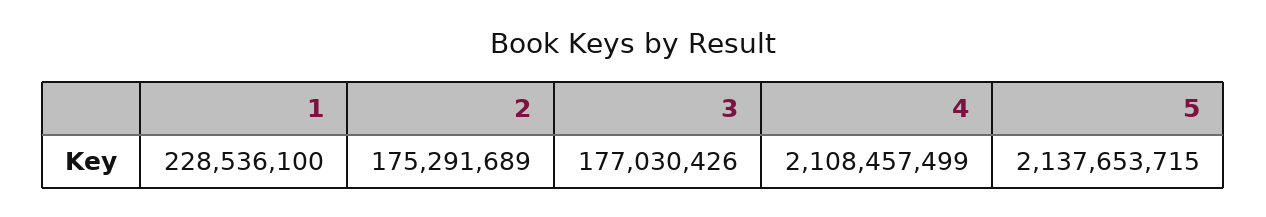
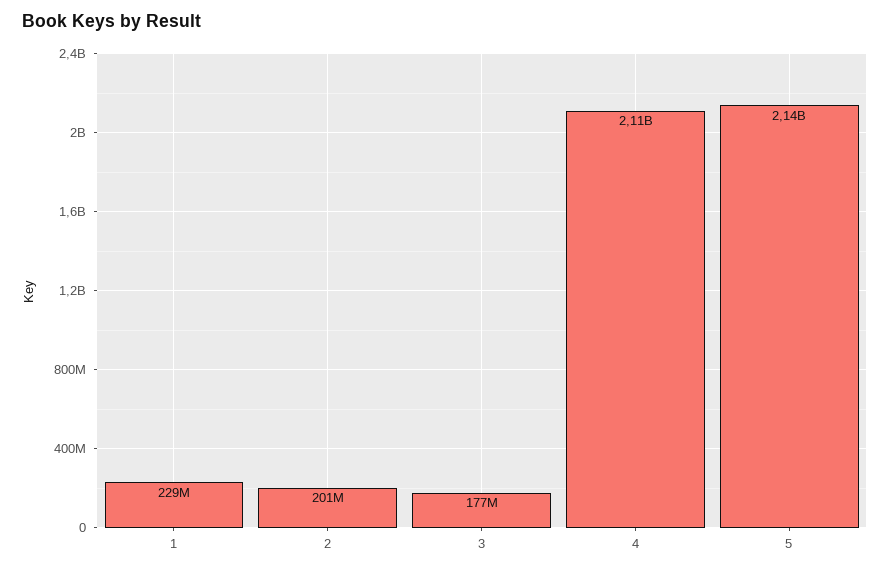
  {
    "1": 228536100,
-   "2": 175291689,
+   "2": 201000000,
    "3": 177030426,
    "4": 2108457499,
    "5": 2137653715
  }

